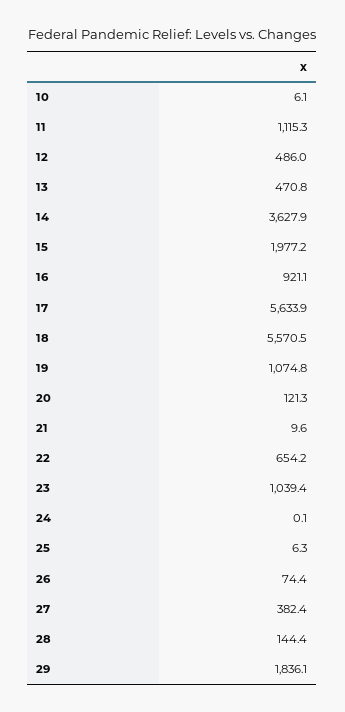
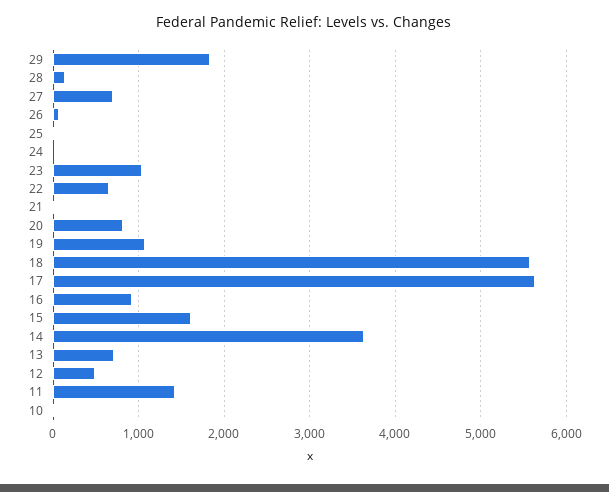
  {
    "10": 6.1,
-   "11": 1115.3,
+   "11": 1400,
    "12": 486,
-   "13": 470.8,
+   "13": 700,
    "14": 3627.9,
-   "15": 1977.2,
+   "15": 1600,
    "16": 921.1,
    "17": 5633.9,
    "18": 5570.5,
    "19": 1074.8,
-   "20": 121.3,
+   "20": 800,
    "21": 9.6,
    "22": 654.2,
    "23": 1039.4,
    "24": 0.1,
    "25": 6.3,
    "26": 74.4,
-   "27": 382.4,
+   "27": 700,
    "28": 144.4,
    "29": 1836.1
  }

